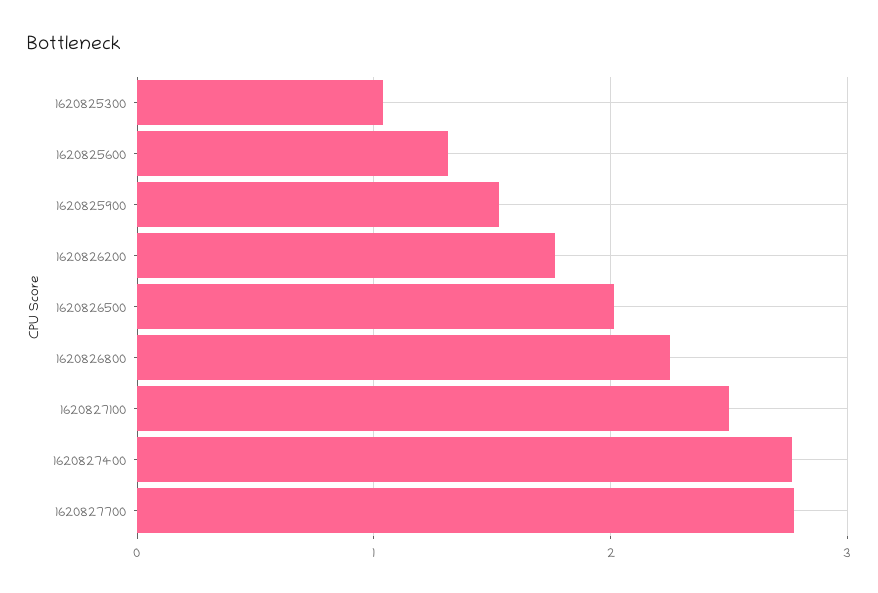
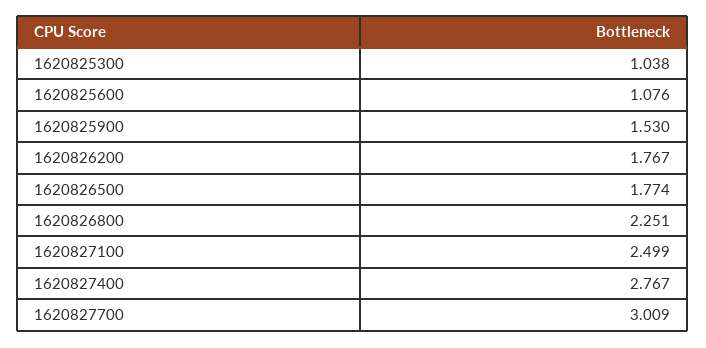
  {
    "1620825300": 1.038,
-   "1620825600": 1.3,
+   "1620825600": 1.076,
    "1620825900": 1.53,
    "1620826200": 1.767,
-   "1620826500": 2,
+   "1620826500": 1.774,
    "1620826800": 2.251,
    "1620827100": 2.499,
    "1620827400": 2.767,
-   "1620827700": 2.8
+   "1620827700": 3.009
  }

